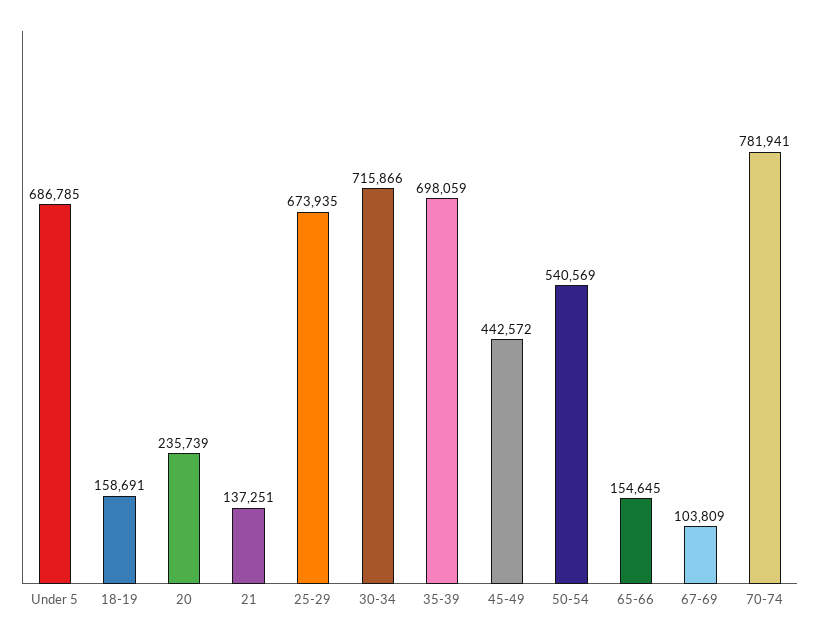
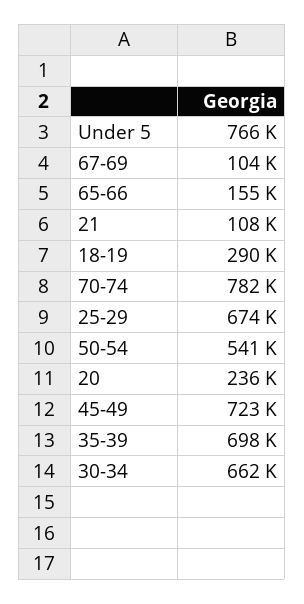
  {
-   "Under 5": 686785,
+   "Under 5": 766000,
-   "18-19": 158691,
+   "18-19": 290000,
    "20": 235739,
-   "21": 137251,
+   "21": 108000,
    "25-29": 673935,
-   "30-34": 715866,
+   "30-34": 662000,
    "35-39": 698059,
-   "45-49": 442572,
+   "45-49": 723000,
    "50-54": 540569,
    "65-66": 154645,
    "67-69": 103809,
    "70-74": 781941
  }

